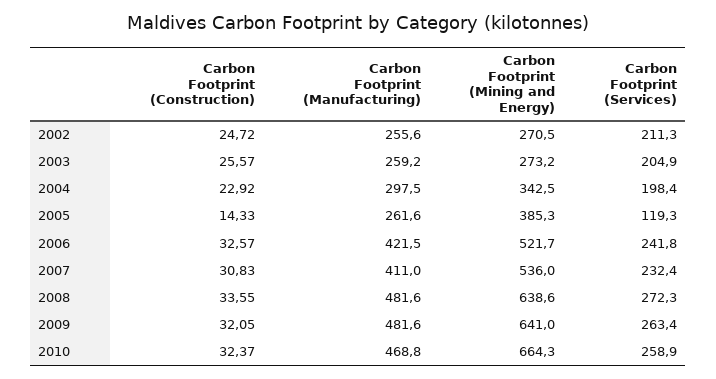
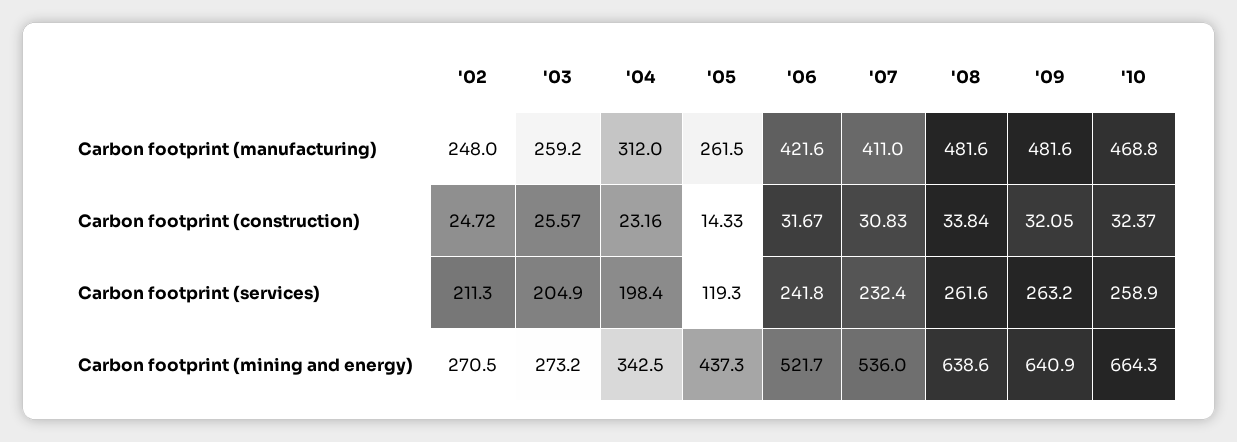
  {
    "Carbon Footprint (Construction)": {
      "2002": 24.72,
      "2003": 25.57,
-     "2004": 22.92,
+     "2004": 23.16,
      "2005": 14.33,
-     "2006": 32.57,
+     "2006": 31.67,
      "2007": 30.83,
-     "2008": 33.55,
+     "2008": 33.84,
      "2009": 32.05,
      "2010": 32.37
    },
    "Carbon Footprint (Manufacturing)": {
-     "2002": 255.6,
+     "2002": 248,
      "2003": 259.2,
-     "2004": 297.5,
+     "2004": 312,
-     "2005": 261.6,
+     "2005": 261.5,
-     "2006": 421.5,
+     "2006": 421.6,
      "2007": 411,
      "2008": 481.6,
      "2009": 481.6,
      "2010": 468.8
    },
    "Carbon Footprint (Mining and Energy)": {
      "2002": 270.5,
      "2003": 273.2,
      "2004": 342.5,
-     "2005": 385.3,
+     "2005": 437.3,
      "2006": 521.7,
      "2007": 536,
      "2008": 638.6,
-     "2009": 641,
+     "2009": 640.9,
      "2010": 664.3
    },
    "Carbon Footprint (Services)": {
      "2002": 211.3,
      "2003": 204.9,
      "2004": 198.4,
      "2005": 119.3,
      "2006": 241.8,
      "2007": 232.4,
-     "2008": 272.3,
+     "2008": 261.6,
-     "2009": 263.4,
+     "2009": 263.2,
      "2010": 258.9
    }
  }

